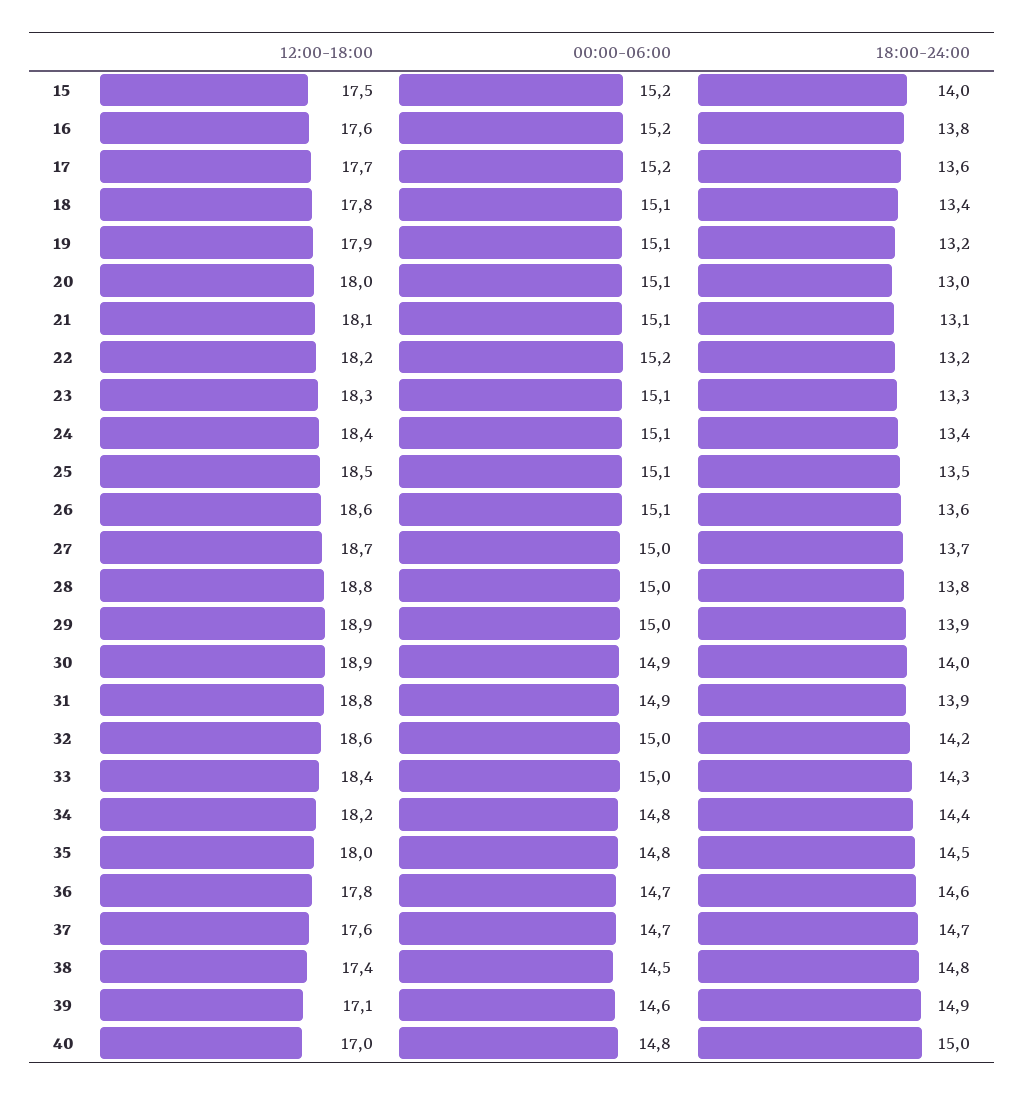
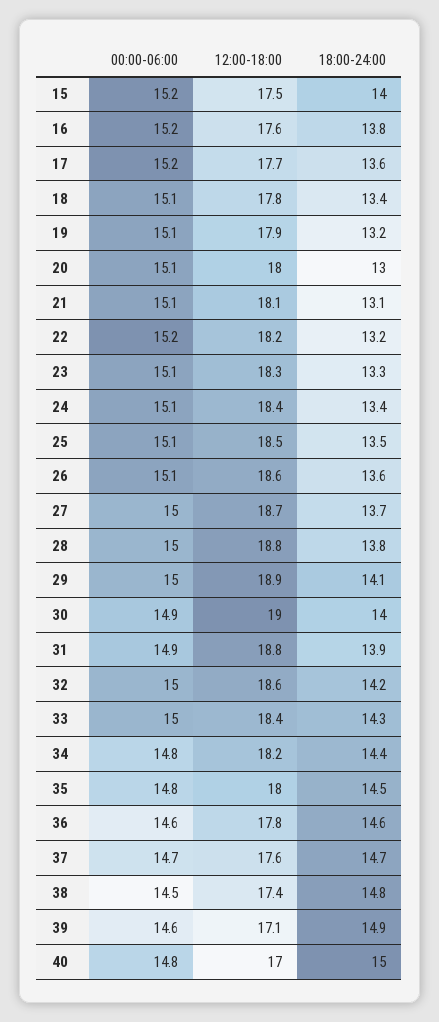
  {
    "12:00-18:00": {
      "15": 17.5,
      "16": 17.6,
      "17": 17.7,
      "18": 17.8,
      "19": 17.9,
      "20": 18,
      "21": 18.1,
      "22": 18.2,
      "23": 18.3,
      "24": 18.4,
      "25": 18.5,
      "26": 18.6,
      "27": 18.7,
      "28": 18.8,
      "29": 18.9,
-     "30": 18.9,
+     "30": 19,
      "31": 18.8,
      "32": 18.6,
      "33": 18.4,
      "34": 18.2,
      "35": 18,
      "36": 17.8,
      "37": 17.6,
      "38": 17.4,
      "39": 17.1,
      "40": 17
    },
    "00:00-06:00": {
      "15": 15.2,
      "16": 15.2,
      "17": 15.2,
      "18": 15.1,
      "19": 15.1,
      "20": 15.1,
      "21": 15.1,
      "22": 15.2,
      "23": 15.1,
      "24": 15.1,
      "25": 15.1,
      "26": 15.1,
      "27": 15,
      "28": 15,
      "29": 15,
      "30": 14.9,
      "31": 14.9,
      "32": 15,
      "33": 15,
      "34": 14.8,
      "35": 14.8,
-     "36": 14.7,
+     "36": 14.6,
      "37": 14.7,
      "38": 14.5,
      "39": 14.6,
      "40": 14.8
    },
    "18:00-24:00": {
      "15": 14,
      "16": 13.8,
      "17": 13.6,
      "18": 13.4,
      "19": 13.2,
      "20": 13,
      "21": 13.1,
      "22": 13.2,
      "23": 13.3,
      "24": 13.4,
      "25": 13.5,
      "26": 13.6,
      "27": 13.7,
      "28": 13.8,
-     "29": 13.9,
+     "29": 14.1,
      "30": 14,
      "31": 13.9,
      "32": 14.2,
      "33": 14.3,
      "34": 14.4,
      "35": 14.5,
      "36": 14.6,
      "37": 14.7,
      "38": 14.8,
      "39": 14.9,
      "40": 15
    }
  }

